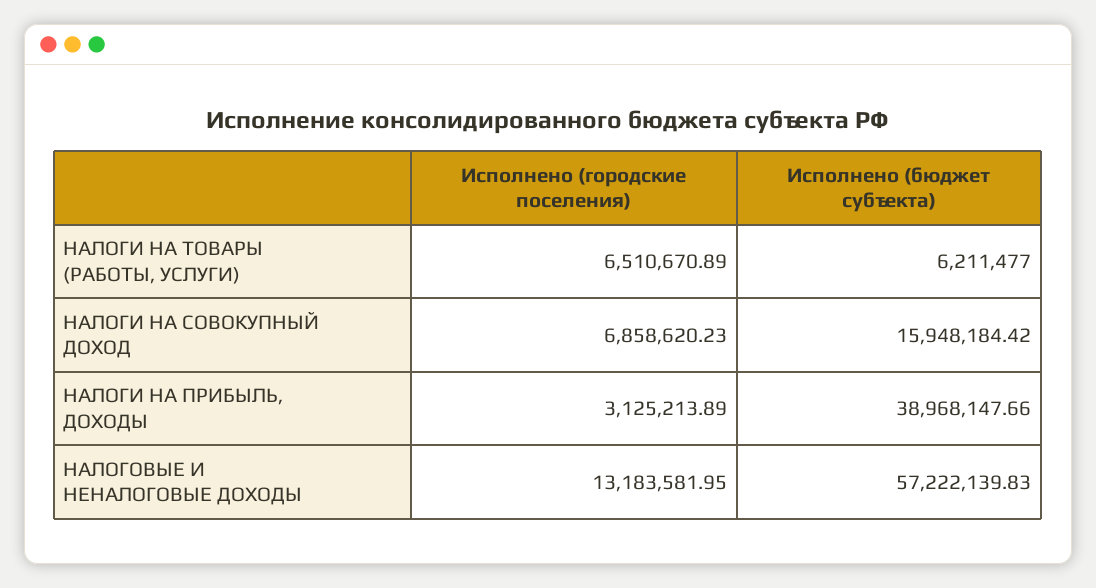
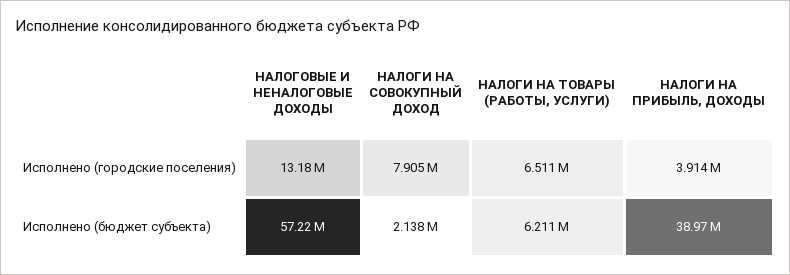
  {
    "Исполнено (городские поселения)": {
      "НАЛОГИ НА ТОВАРЫ (РАБОТЫ, УСЛУГИ)": 6510670.89,
-     "НАЛОГИ НА СОВОКУПНЫЙ ДОХОД": 6858620.23,
+     "НАЛОГИ НА СОВОКУПНЫЙ ДОХОД": 7905000,
-     "НАЛОГИ НА ПРИБЫЛЬ, ДОХОДЫ": 3125213.89,
+     "НАЛОГИ НА ПРИБЫЛЬ, ДОХОДЫ": 3914000,
      "НАЛОГОВЫЕ И НЕНАЛОГОВЫЕ ДОХОДЫ": 13183581.95
    },
    "Исполнено (бюджет субъекта)": {
      "НАЛОГИ НА ТОВАРЫ (РАБОТЫ, УСЛУГИ)": 6211477,
-     "НАЛОГИ НА СОВОКУПНЫЙ ДОХОД": 15948184.42,
+     "НАЛОГИ НА СОВОКУПНЫЙ ДОХОД": 2138000,
      "НАЛОГИ НА ПРИБЫЛЬ, ДОХОДЫ": 38968147.66,
      "НАЛОГОВЫЕ И НЕНАЛОГОВЫЕ ДОХОДЫ": 57222139.83
    }
  }

